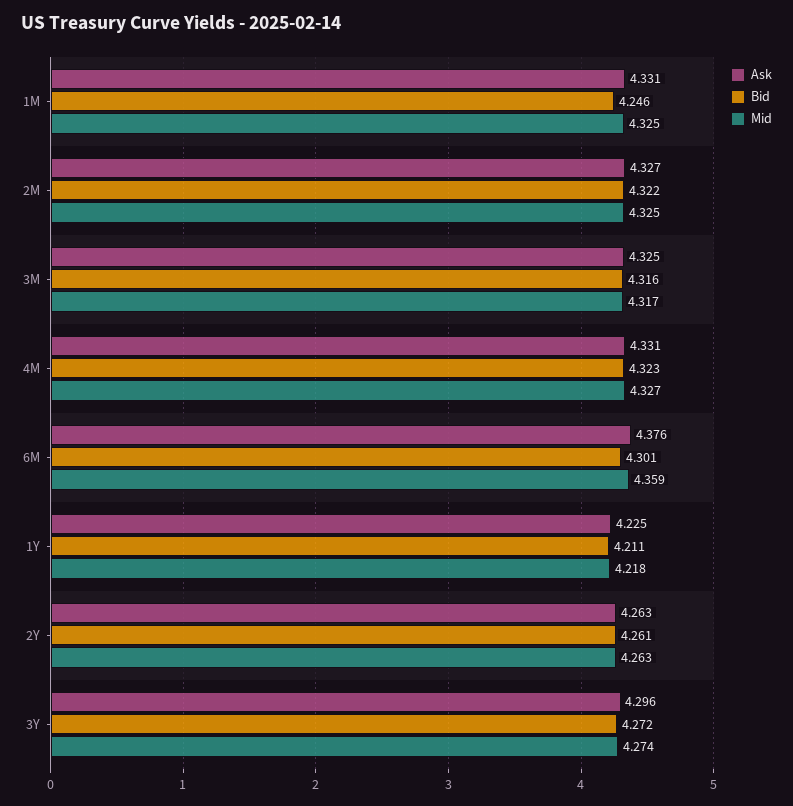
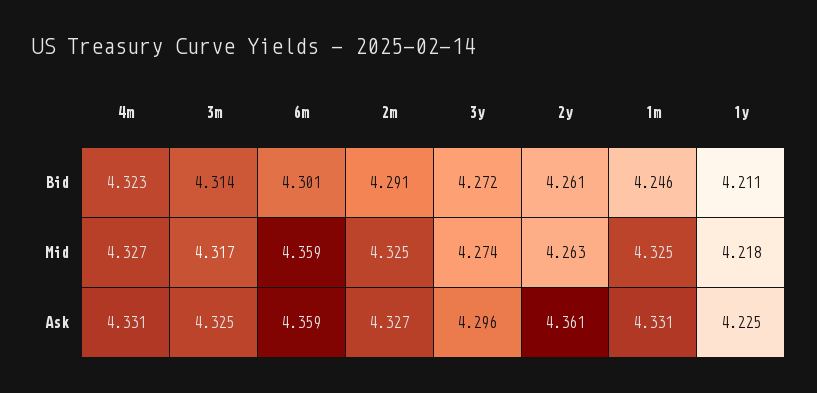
  {
    "Ask": {
      "1M": 4.331,
      "2M": 4.327,
      "3M": 4.325,
      "4M": 4.331,
-     "6M": 4.376,
+     "6M": 4.359,
      "1Y": 4.225,
-     "2Y": 4.263,
+     "2Y": 4.361,
      "3Y": 4.296
    },
    "Bid": {
      "1M": 4.246,
-     "2M": 4.322,
+     "2M": 4.291,
-     "3M": 4.316,
+     "3M": 4.314,
      "4M": 4.323,
      "6M": 4.301,
      "1Y": 4.211,
      "2Y": 4.261,
      "3Y": 4.272
    },
    "Mid": {
      "1M": 4.325,
      "2M": 4.325,
      "3M": 4.317,
      "4M": 4.327,
      "6M": 4.359,
      "1Y": 4.218,
      "2Y": 4.263,
      "3Y": 4.274
    }
  }

